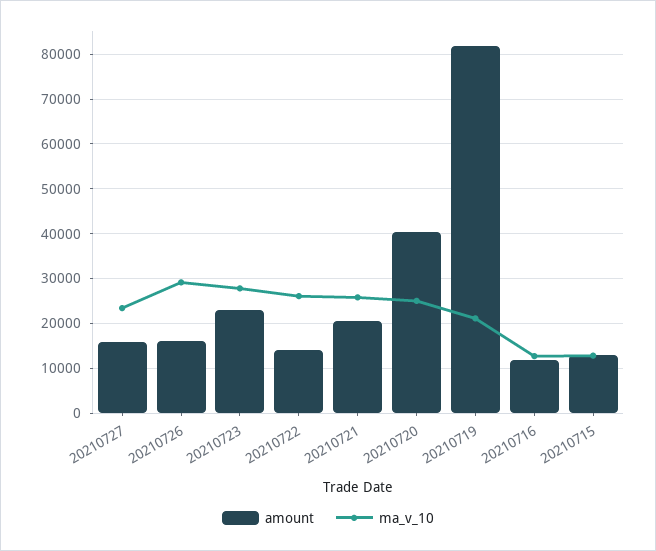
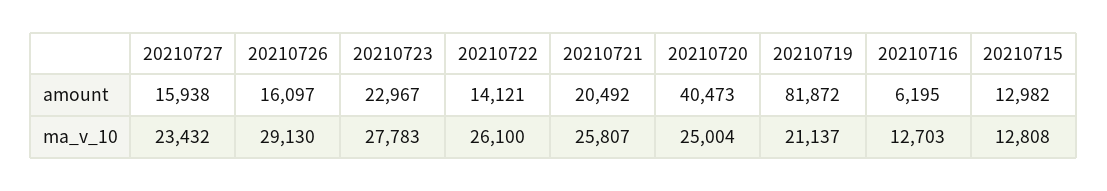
  {
    "amount": {
      "20210727": 15938,
      "20210726": 16097,
      "20210723": 22967,
      "20210722": 14121,
      "20210721": 20492,
      "20210720": 40473,
      "20210719": 81872,
-     "20210716": 12000,
+     "20210716": 6195,
      "20210715": 12982
    },
    "ma_v_10": {
      "20210727": 23432,
      "20210726": 29130,
      "20210723": 27783,
      "20210722": 26100,
      "20210721": 25807,
      "20210720": 25004,
      "20210719": 21137,
      "20210716": 12703,
      "20210715": 12808
    }
  }

